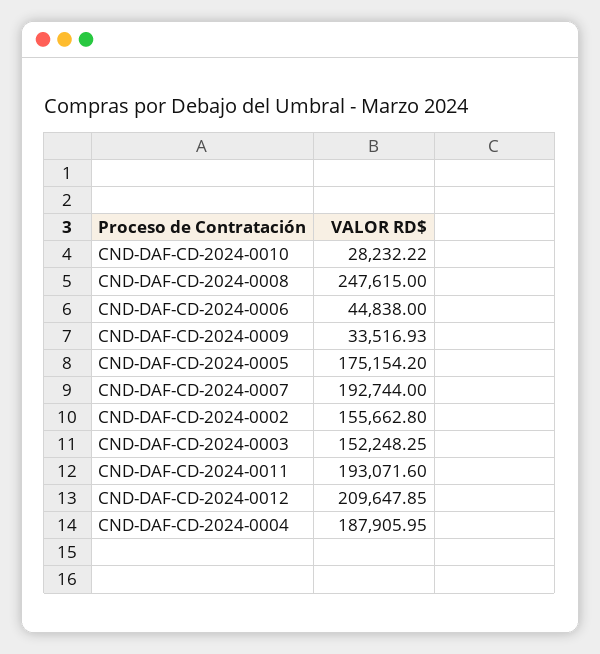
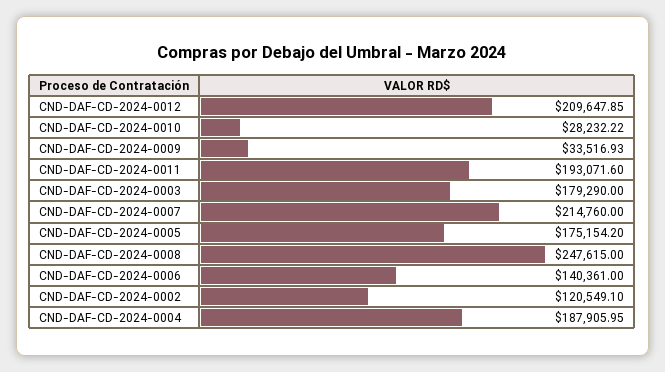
  {
    "CND-DAF-CD-2024-0010": 28232.22,
    "CND-DAF-CD-2024-0008": 247615,
-   "CND-DAF-CD-2024-0006": 44838,
+   "CND-DAF-CD-2024-0006": 140361,
    "CND-DAF-CD-2024-0009": 33516.93,
    "CND-DAF-CD-2024-0005": 175154.2,
-   "CND-DAF-CD-2024-0007": 192744,
+   "CND-DAF-CD-2024-0007": 214760,
-   "CND-DAF-CD-2024-0002": 155662.8,
+   "CND-DAF-CD-2024-0002": 120549.1,
-   "CND-DAF-CD-2024-0003": 152248.25,
+   "CND-DAF-CD-2024-0003": 179290,
    "CND-DAF-CD-2024-0011": 193071.6,
    "CND-DAF-CD-2024-0012": 209647.85,
    "CND-DAF-CD-2024-0004": 187905.95
  }

